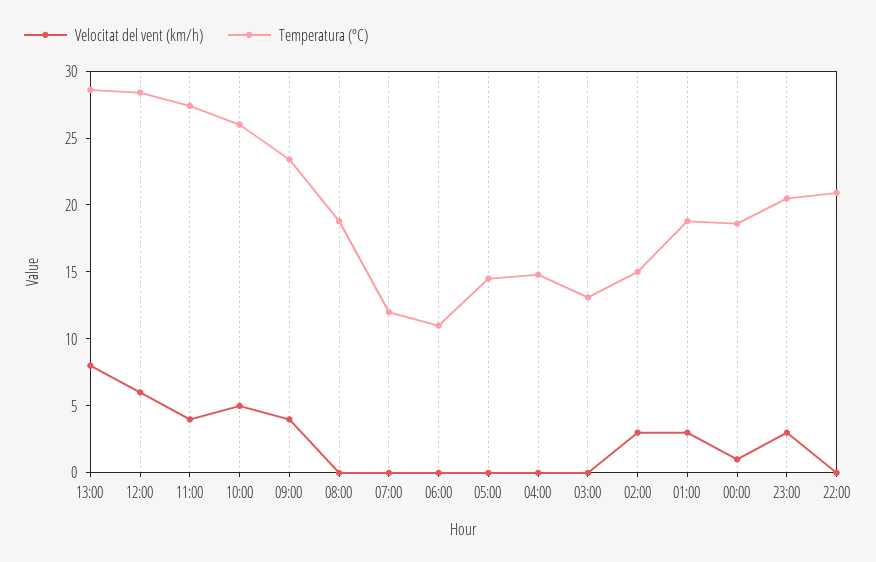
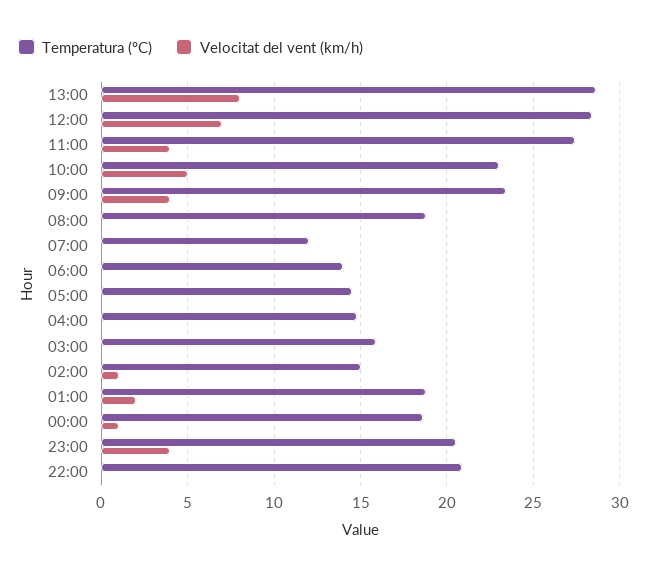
  {
    "Velocitat del vent (km/h)": {
      "13:00": 8,
-     "12:00": 6,
+     "12:00": 7,
      "11:00": 4,
      "10:00": 5,
      "09:00": 4,
      "08:00": 0,
      "07:00": 0,
      "06:00": 0,
      "05:00": 0,
      "04:00": 0,
      "03:00": 0,
-     "02:00": 3,
+     "02:00": 1,
-     "01:00": 3,
+     "01:00": 2,
      "00:00": 1,
-     "23:00": 3,
+     "23:00": 4,
      "22:00": 0
    },
    "Temperatura (ºC)": {
      "13:00": 28.5,
      "12:00": 28.5,
      "11:00": 27.5,
-     "10:00": 26,
+     "10:00": 23,
      "09:00": 23.5,
      "08:00": 19,
      "07:00": 12,
-     "06:00": 11,
+     "06:00": 14,
      "05:00": 14.5,
      "04:00": 15,
-     "03:00": 13,
+     "03:00": 16,
      "02:00": 15,
      "01:00": 19,
      "00:00": 18.5,
      "23:00": 20.5,
      "22:00": 21
    }
  }

